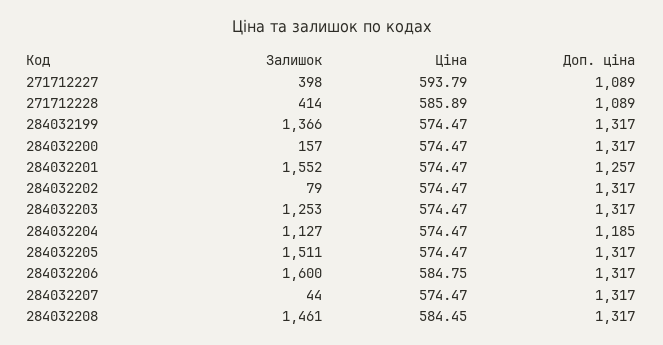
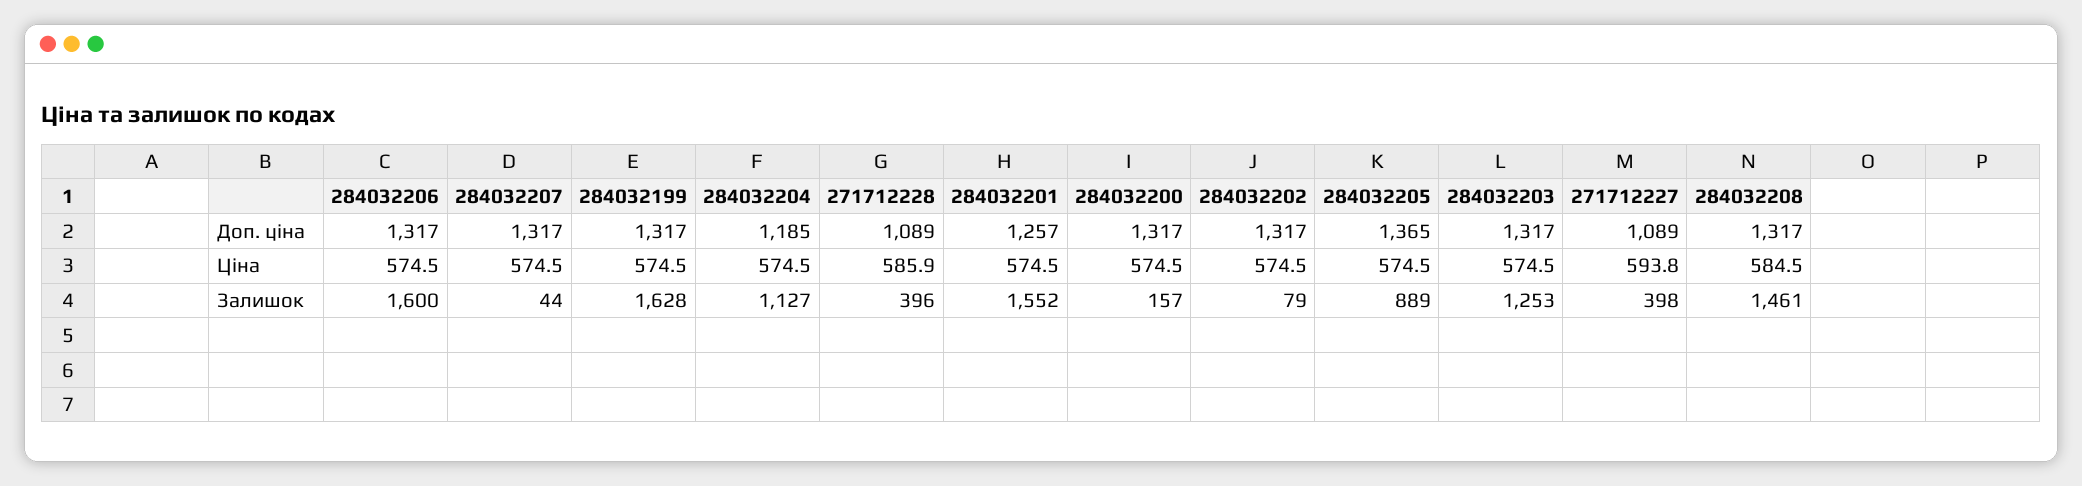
  {
    "Залишок": {
      "271712227": 398,
-     "271712228": 414,
+     "271712228": 396,
-     "284032199": 1366,
+     "284032199": 1628,
      "284032200": 157,
      "284032201": 1552,
      "284032202": 79,
      "284032203": 1253,
      "284032204": 1127,
-     "284032205": 1511,
+     "284032205": 889,
      "284032206": 1600,
      "284032207": 44,
      "284032208": 1461
    },
    "Ціна": {
      "271712227": 593.79,
      "271712228": 585.89,
      "284032199": 574.47,
      "284032200": 574.47,
      "284032201": 574.47,
      "284032202": 574.47,
      "284032203": 574.47,
      "284032204": 574.47,
      "284032205": 574.47,
-     "284032206": 584.75,
+     "284032206": 574.5,
      "284032207": 574.47,
      "284032208": 584.45
    },
    "Доп. ціна": {
      "271712227": 1089,
      "271712228": 1089,
      "284032199": 1317,
      "284032200": 1317,
      "284032201": 1257,
      "284032202": 1317,
      "284032203": 1317,
      "284032204": 1185,
-     "284032205": 1317,
+     "284032205": 1365,
      "284032206": 1317,
      "284032207": 1317,
      "284032208": 1317
    }
  }

